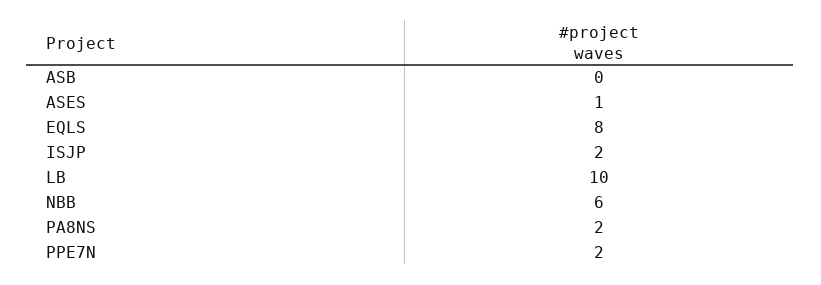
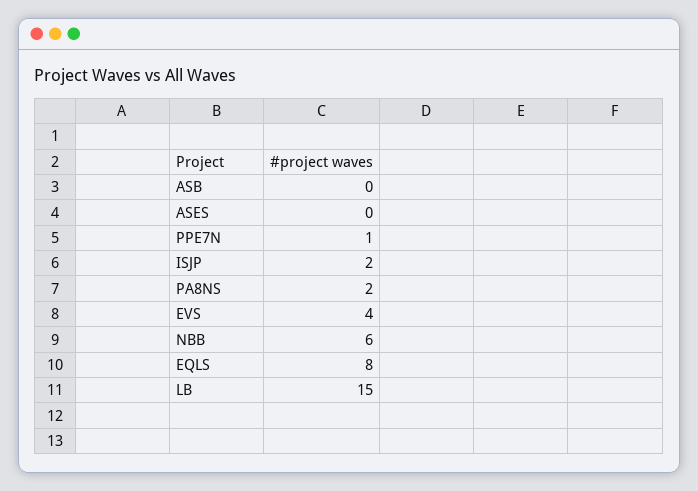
  {
    "ASB": 0,
-   "ASES": 1,
+   "ASES": 0,
    "EQLS": 8,
    "ISJP": 2,
-   "LB": 10,
+   "LB": 15,
    "NBB": 6,
    "PA8NS": 2,
-   "PPE7N": 2
+   "PPE7N": 1,
+   "EVS": 4
  }

